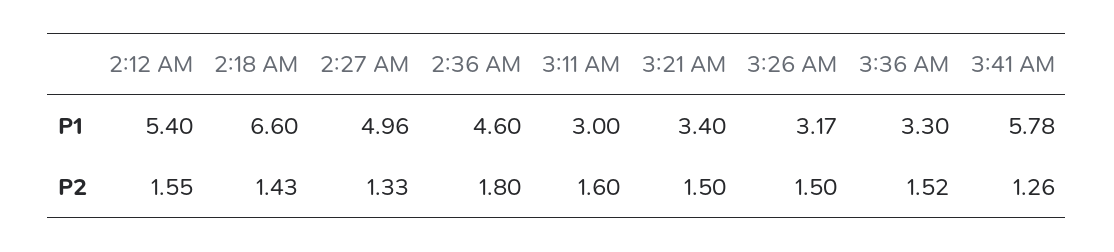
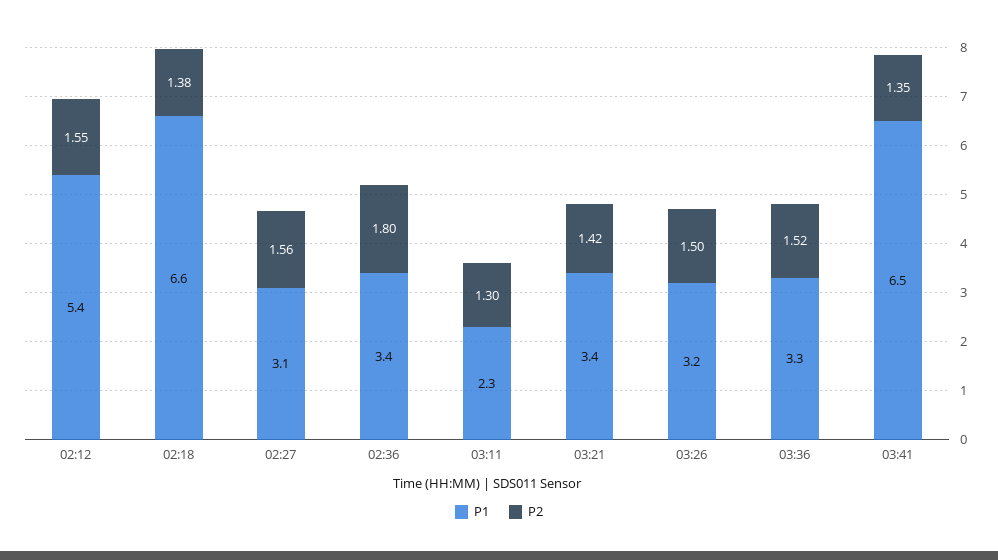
  {
    "P1": {
      "2:12 AM": 5.4,
      "2:18 AM": 6.6,
-     "2:27 AM": 4.96,
+     "2:27 AM": 3.1,
-     "2:36 AM": 4.6,
+     "2:36 AM": 3.4,
-     "3:11 AM": 3,
+     "3:11 AM": 2.3,
      "3:21 AM": 3.4,
      "3:26 AM": 3.17,
      "3:36 AM": 3.3,
-     "3:41 AM": 5.78
+     "3:41 AM": 6.5
    },
    "P2": {
      "2:12 AM": 1.55,
-     "2:18 AM": 1.43,
+     "2:18 AM": 1.38,
-     "2:27 AM": 1.33,
+     "2:27 AM": 1.56,
      "2:36 AM": 1.8,
-     "3:11 AM": 1.6,
+     "3:11 AM": 1.3,
-     "3:21 AM": 1.5,
+     "3:21 AM": 1.42,
      "3:26 AM": 1.5,
      "3:36 AM": 1.52,
-     "3:41 AM": 1.26
+     "3:41 AM": 1.35
    }
  }

